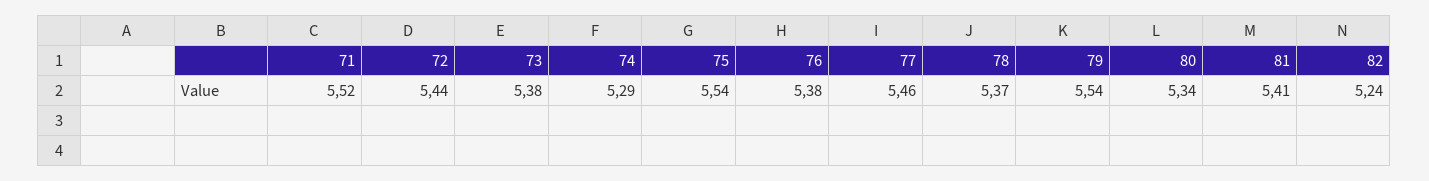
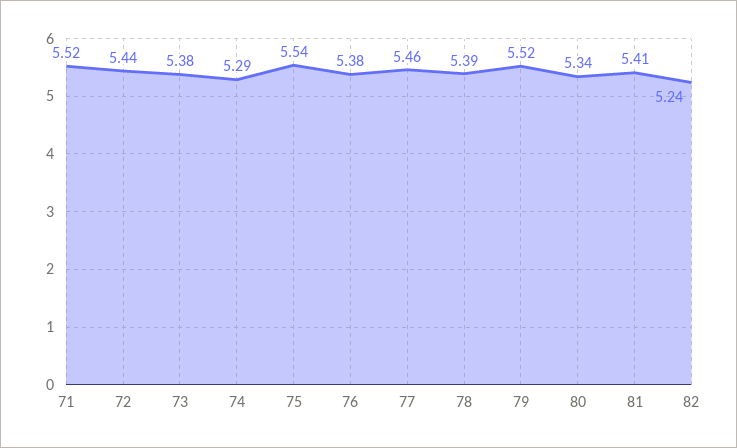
  {
    "71": 5.52,
    "72": 5.44,
    "73": 5.38,
    "74": 5.29,
    "75": 5.54,
    "76": 5.38,
    "77": 5.46,
-   "78": 5.37,
+   "78": 5.39,
-   "79": 5.54,
+   "79": 5.52,
    "80": 5.34,
    "81": 5.41,
    "82": 5.24
  }

